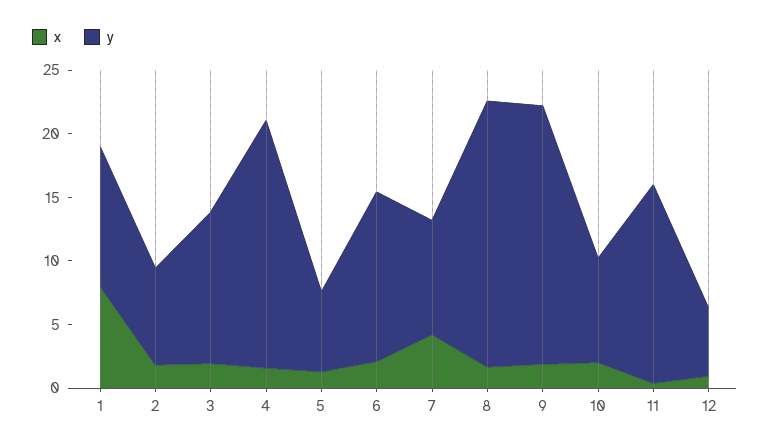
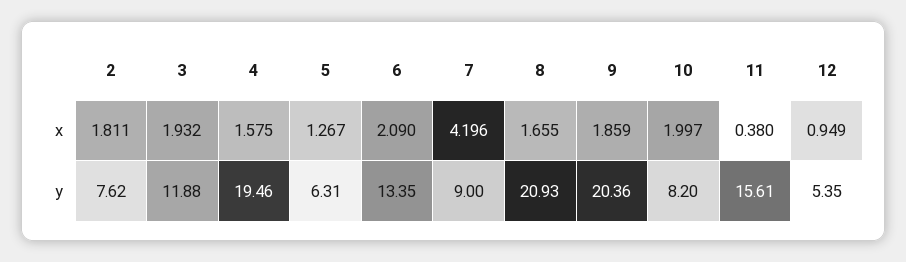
  {
    "x": {
-     "1": 8,
      "2": 1.811,
      "3": 1.932,
      "4": 1.575,
      "5": 1.267,
      "6": 2.09,
      "7": 4.196,
      "8": 1.655,
      "9": 1.859,
      "10": 1.997,
      "11": 0.38,
      "12": 0.949
    },
    "y": {
-     "1": 11,
      "2": 7.62,
      "3": 11.88,
      "4": 19.46,
      "5": 6.31,
      "6": 13.35,
      "7": 9,
      "8": 20.93,
      "9": 20.36,
      "10": 8.2,
      "11": 15.61,
      "12": 5.35
    }
  }

